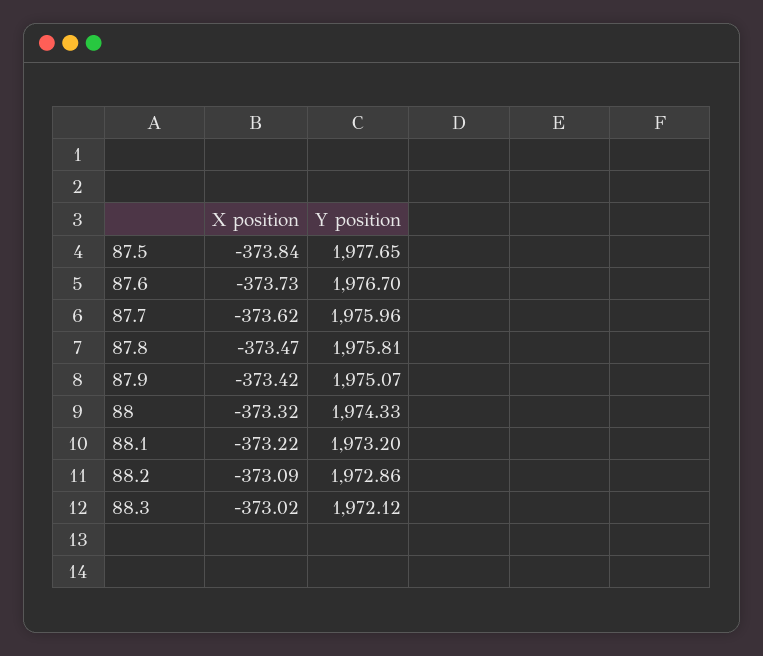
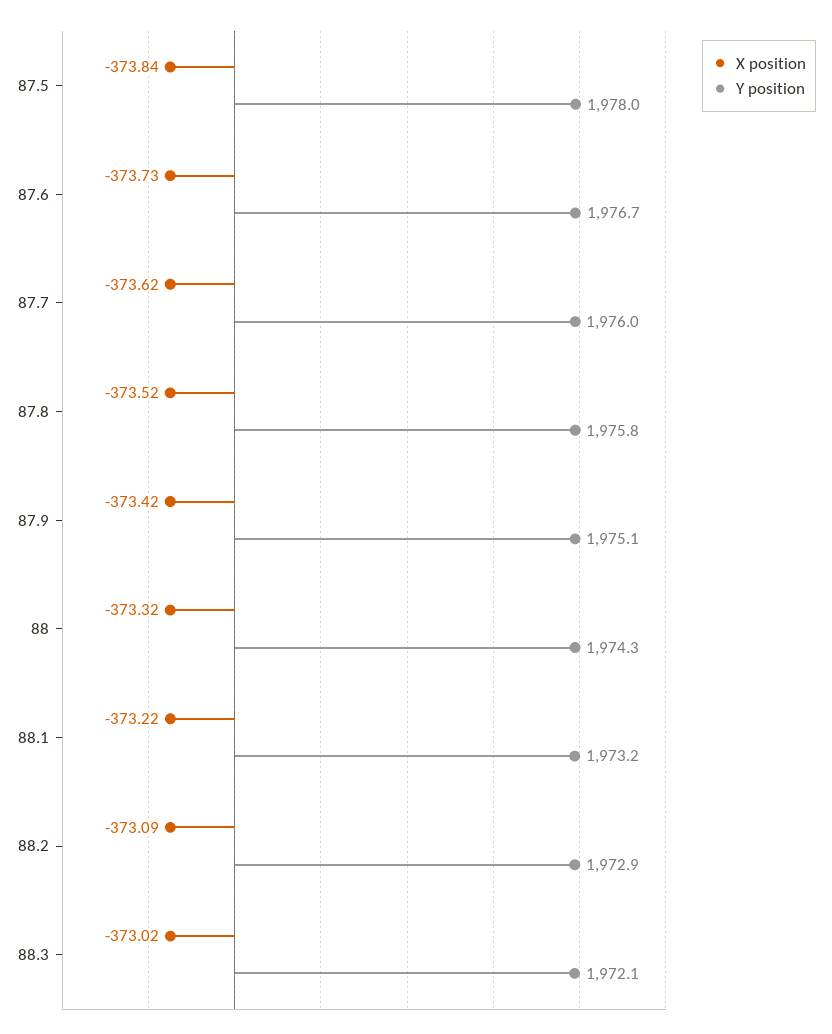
  {
    "X position": {
      "87.5": -373.84,
      "87.6": -373.73,
      "87.7": -373.62,
-     "87.8": -373.47,
+     "87.8": -373.52,
      "87.9": -373.42,
      "88": -373.32,
      "88.1": -373.22,
      "88.2": -373.09,
      "88.3": -373.02
    },
    "Y position": {
-     "87.5": 1977.65,
+     "87.5": 1978,
      "87.6": 1976.7,
      "87.7": 1975.96,
      "87.8": 1975.81,
      "87.9": 1975.07,
      "88": 1974.33,
      "88.1": 1973.2,
      "88.2": 1972.86,
      "88.3": 1972.12
    }
  }

